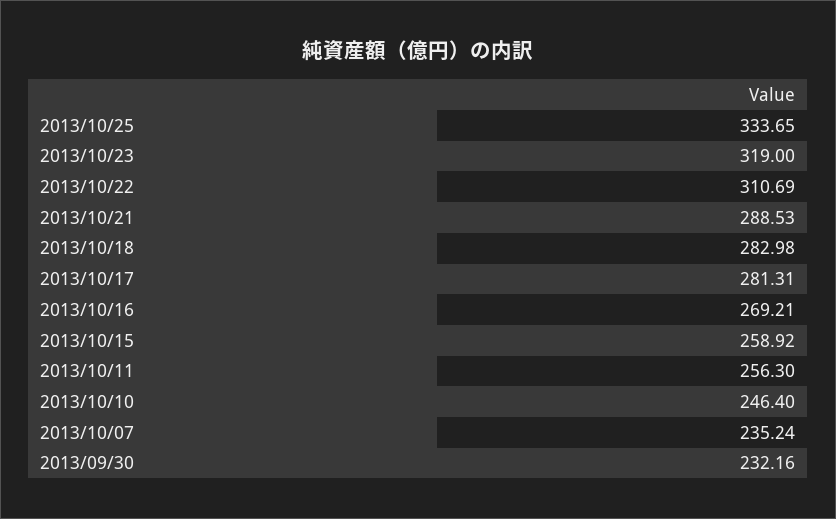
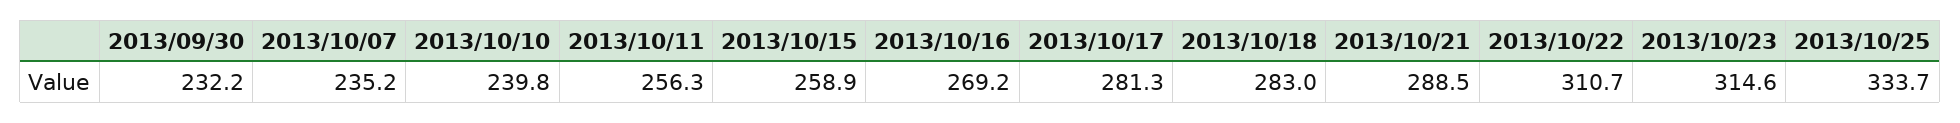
  {
    "2013/10/25": 333.65,
-   "2013/10/23": 319,
+   "2013/10/23": 314.6,
    "2013/10/22": 310.69,
    "2013/10/21": 288.53,
    "2013/10/18": 282.98,
    "2013/10/17": 281.31,
    "2013/10/16": 269.21,
    "2013/10/15": 258.92,
    "2013/10/11": 256.3,
-   "2013/10/10": 246.4,
+   "2013/10/10": 239.8,
    "2013/10/07": 235.24,
    "2013/09/30": 232.16
  }

